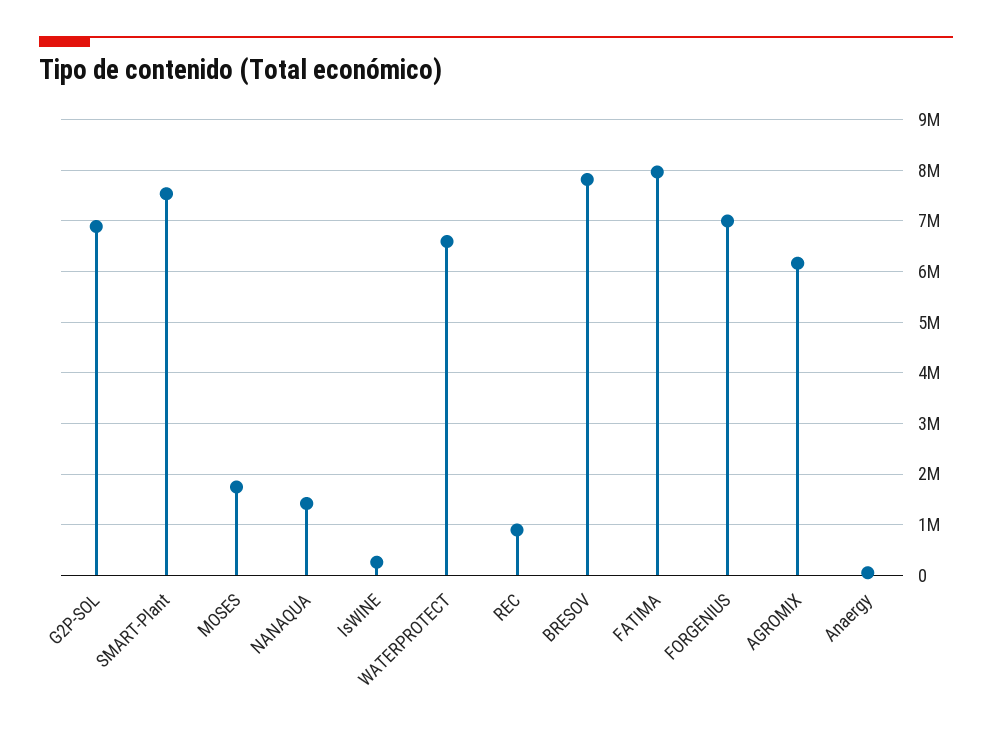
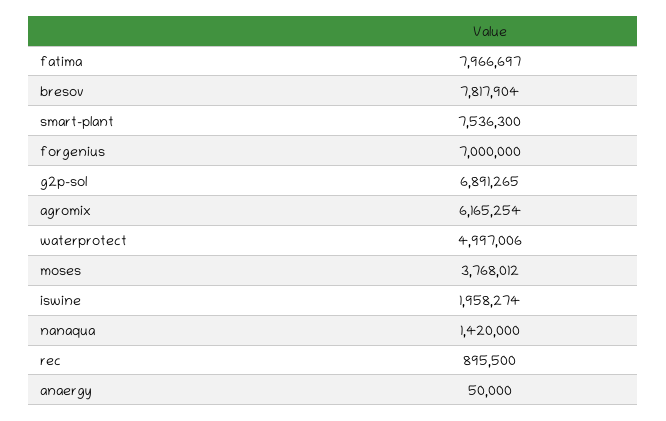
  {
    "G2P-SOL": 6891265,
    "SMART-Plant": 7536300,
-   "MOSES": 1800000,
+   "MOSES": 3768012,
    "NANAQUA": 1420000,
-   "IsWINE": 200000,
+   "IsWINE": 1958274,
-   "WATERPROTECT": 6600000,
+   "WATERPROTECT": 4997006,
    "REC": 895500,
    "BRESOV": 7817904,
    "FATIMA": 7966697,
    "FORGENIUS": 7000000,
    "AGROMIX": 6165254,
    "Anaergy": 50000
  }

